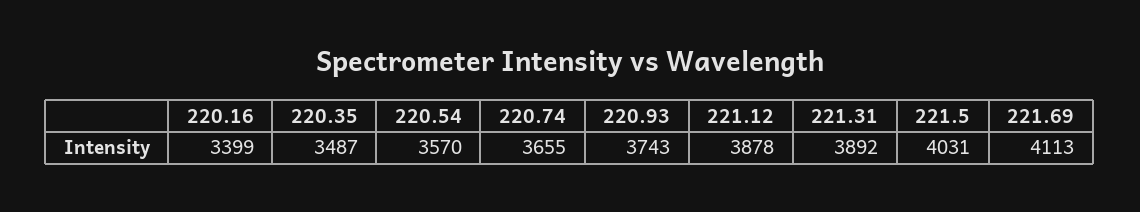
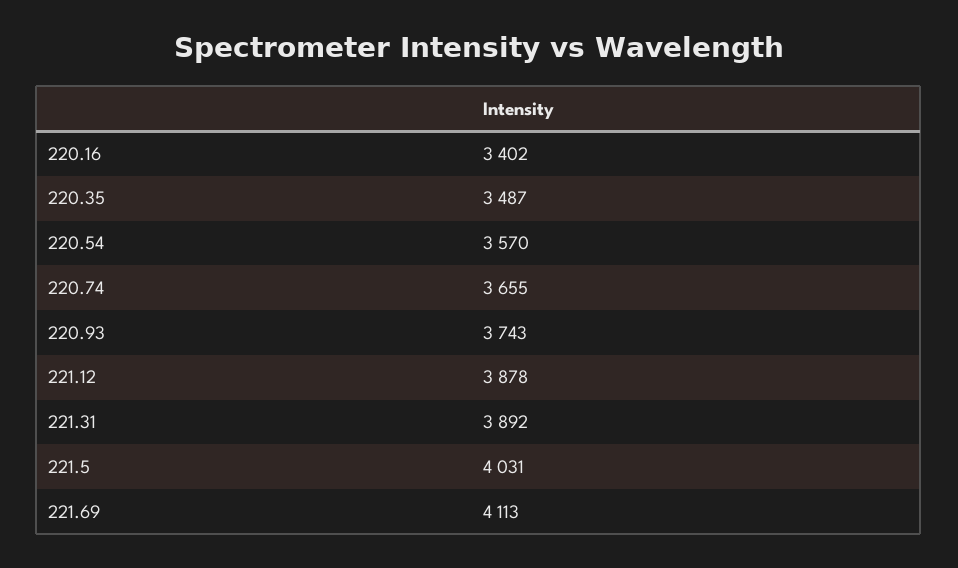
  {
-   "220.16": 3399,
+   "220.16": 3402,
    "220.35": 3487,
    "220.54": 3570,
    "220.74": 3655,
    "220.93": 3743,
    "221.12": 3878,
    "221.31": 3892,
    "221.5": 4031,
    "221.69": 4113
  }

